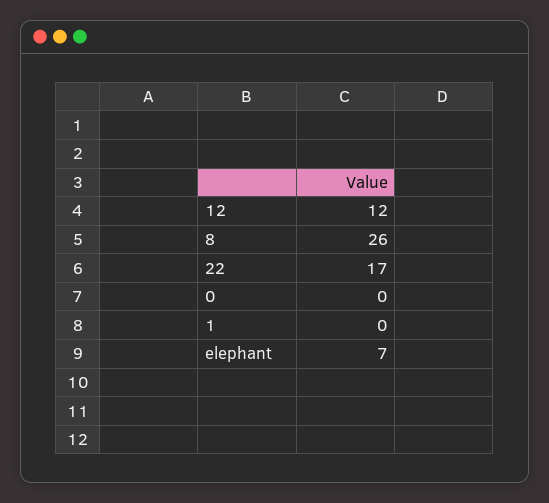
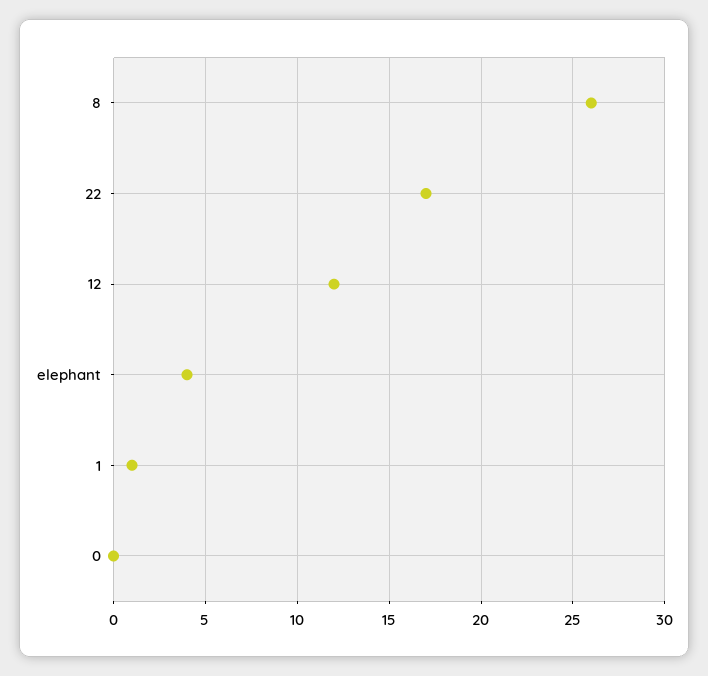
  {
    "12": 12,
    "8": 26,
    "22": 17,
    "0": 0,
-   "1": 0,
+   "1": 1,
-   "elephant": 7
+   "elephant": 4
  }

